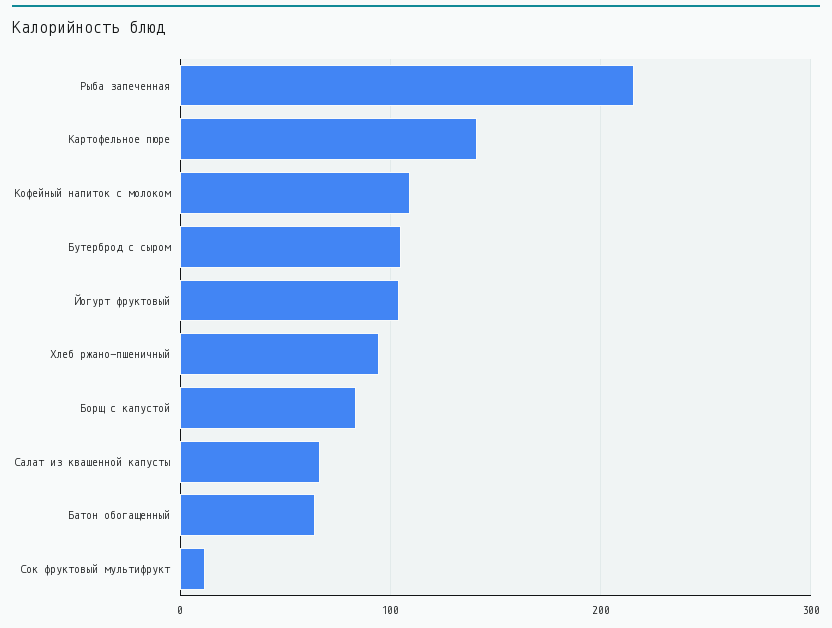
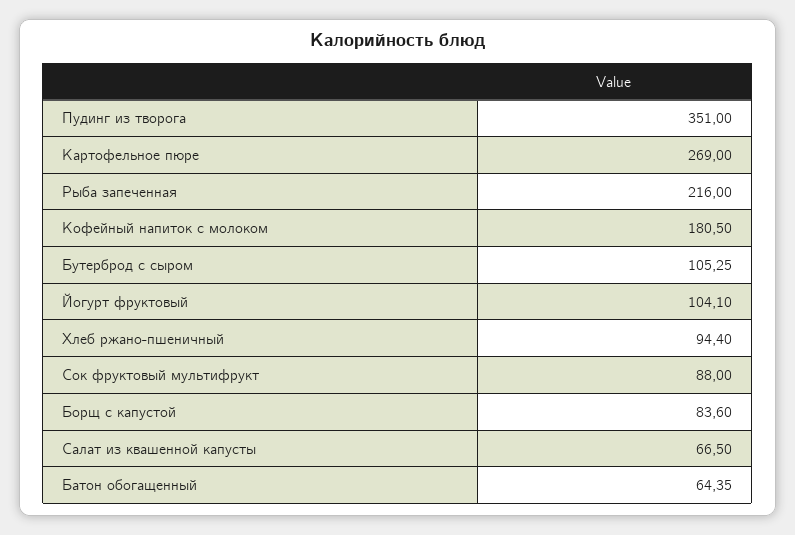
  {
    "Рыба запеченная": 216,
-   "Картофельное пюре": 140,
+   "Картофельное пюре": 269,
-   "Кофейный напиток с молоком": 110,
+   "Кофейный напиток с молоком": 180.5,
    "Бутерброд с сыром": 105.25,
    "Йогурт фруктовый": 104.1,
    "Хлеб ржано-пшеничный": 94.4,
    "Борщ с капустой": 83.6,
    "Салат из квашенной капусты": 66.5,
    "Батон обогащенный": 64.35,
-   "Сок фруктовый мультифрукт": 10
+   "Сок фруктовый мультифрукт": 88,
+   "Пудинг из творога": 351
  }

